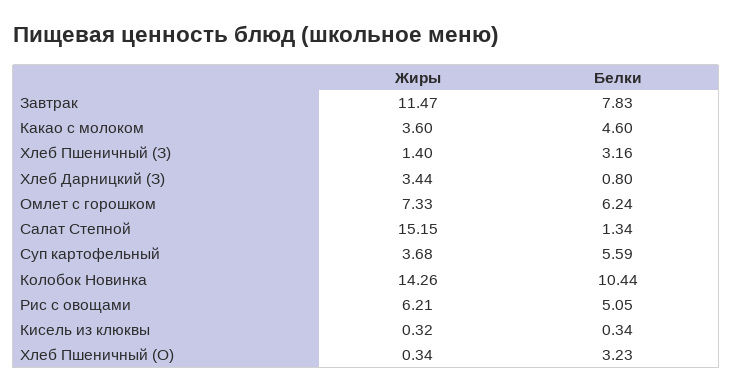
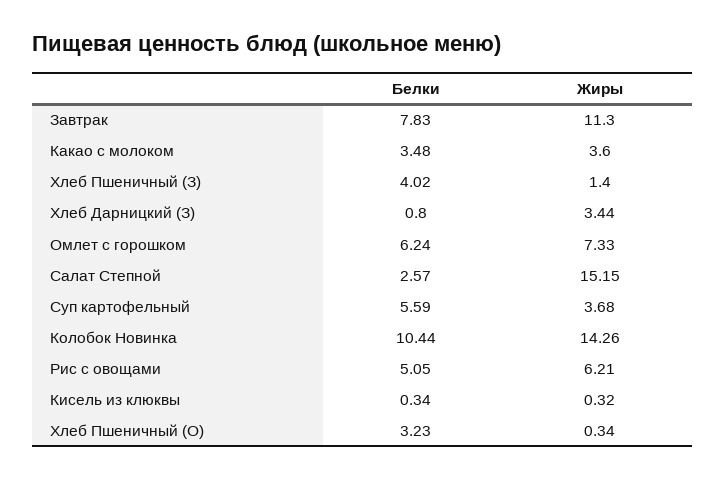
  {
    "Жиры": {
-     "Завтрак": 11.47,
+     "Завтрак": 11.3,
      "Какао с молоком": 3.6,
      "Хлеб Пшеничный (З)": 1.4,
      "Хлеб Дарницкий (З)": 3.44,
      "Омлет с горошком": 7.33,
      "Салат Степной": 15.15,
      "Суп картофельный": 3.68,
      "Колобок Новинка": 14.26,
      "Рис с овощами": 6.21,
      "Кисель из клюквы": 0.32,
      "Хлеб Пшеничный (О)": 0.34
    },
    "Белки": {
      "Завтрак": 7.83,
-     "Какао с молоком": 4.6,
+     "Какао с молоком": 3.48,
-     "Хлеб Пшеничный (З)": 3.16,
+     "Хлеб Пшеничный (З)": 4.02,
      "Хлеб Дарницкий (З)": 0.8,
      "Омлет с горошком": 6.24,
-     "Салат Степной": 1.34,
+     "Салат Степной": 2.57,
      "Суп картофельный": 5.59,
      "Колобок Новинка": 10.44,
      "Рис с овощами": 5.05,
      "Кисель из клюквы": 0.34,
      "Хлеб Пшеничный (О)": 3.23
    }
  }

